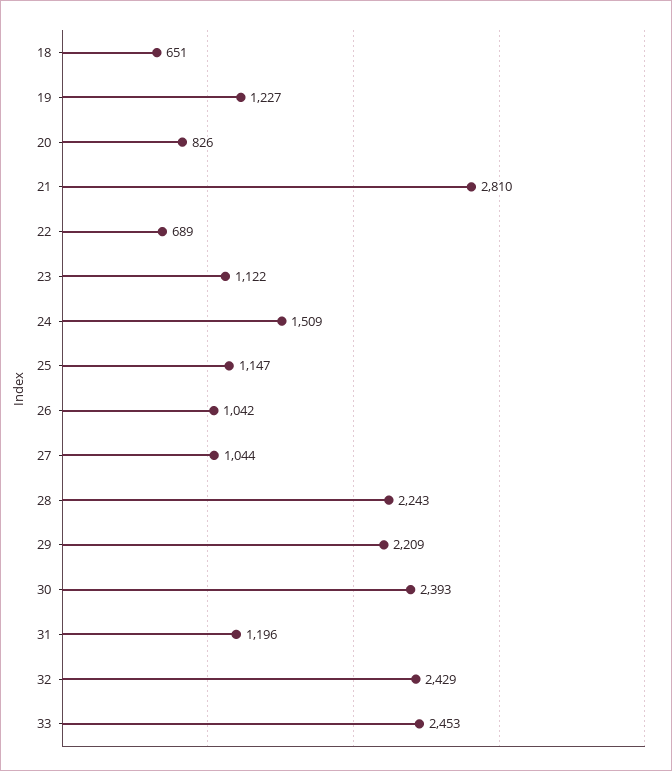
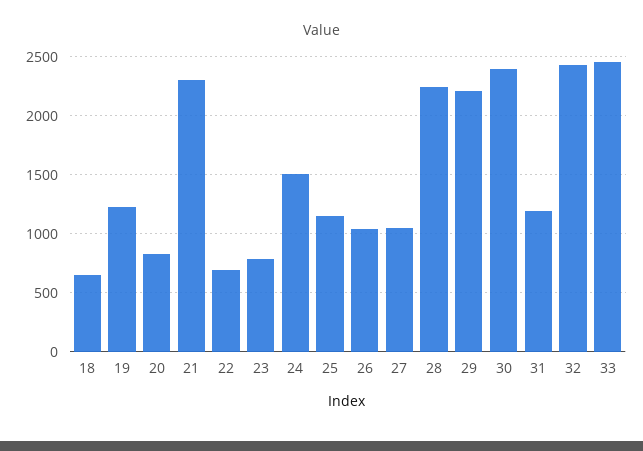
  {
    "18": 651,
    "19": 1227,
    "20": 826,
-   "21": 2810,
+   "21": 2300,
    "22": 689,
-   "23": 1122,
+   "23": 800,
    "24": 1509,
    "25": 1147,
    "26": 1042,
    "27": 1044,
    "28": 2243,
    "29": 2209,
    "30": 2393,
    "31": 1196,
    "32": 2429,
    "33": 2453
  }

